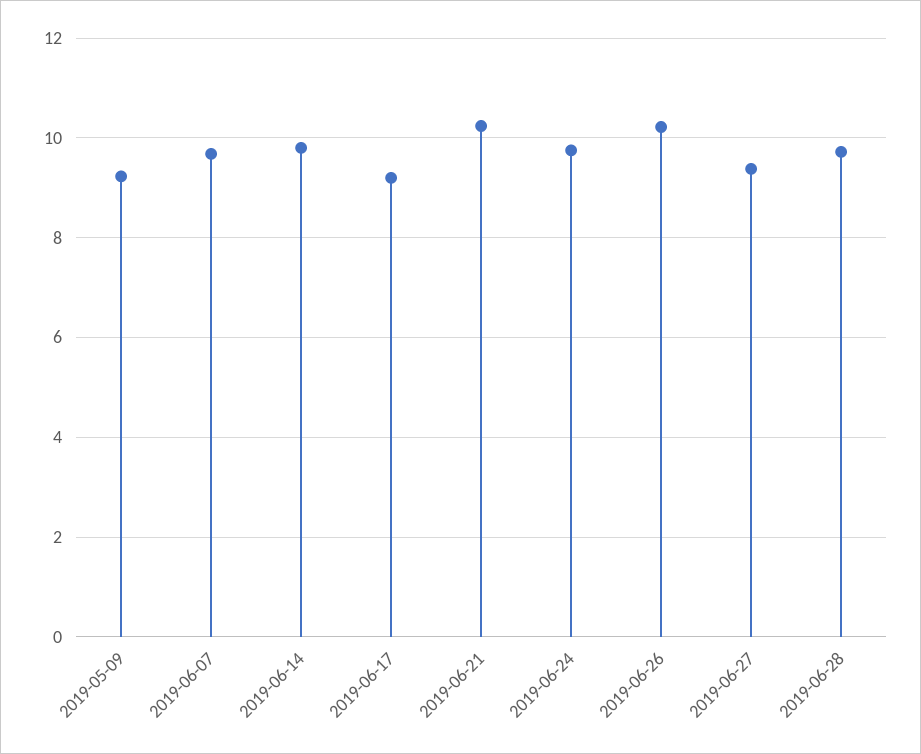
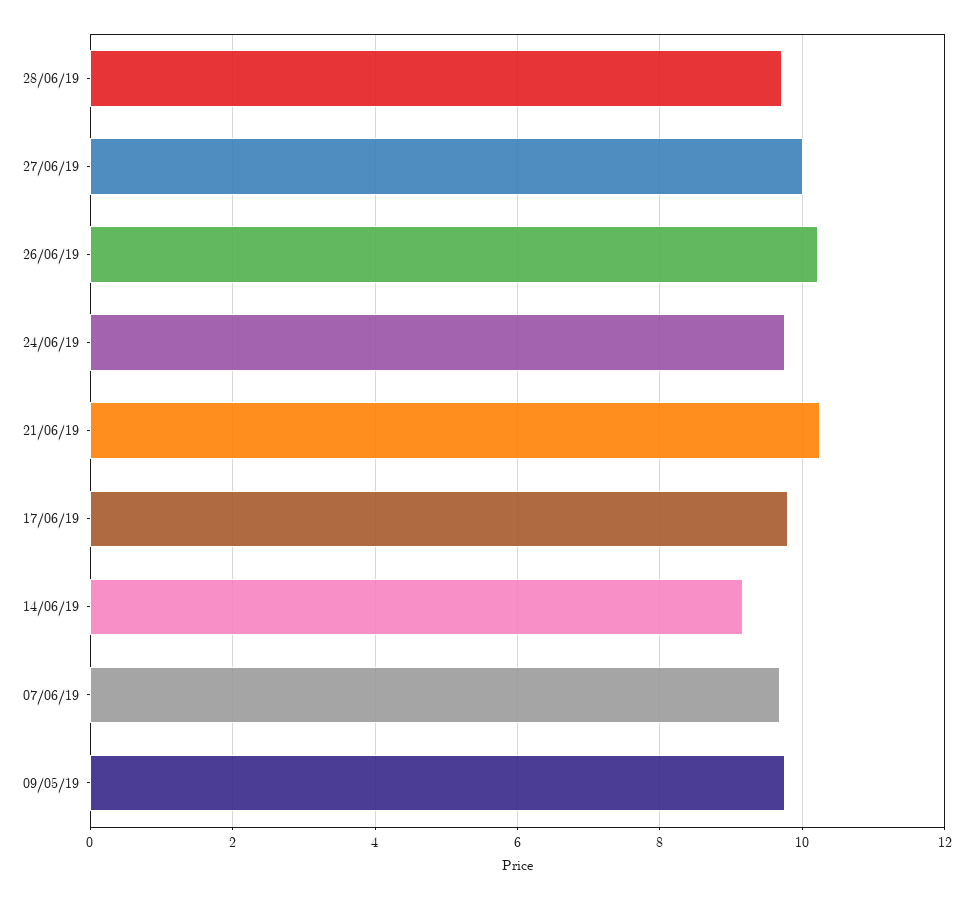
  {
-   "2019-05-09": 9.2,
+   "2019-05-09": 9.8,
    "2019-06-07": 9.6,
-   "2019-06-14": 9.8,
+   "2019-06-14": 9.2,
-   "2019-06-17": 9.2,
+   "2019-06-17": 9.8,
    "2019-06-21": 10.2,
    "2019-06-24": 9.8,
    "2019-06-26": 10.2,
-   "2019-06-27": 9.4,
+   "2019-06-27": 10,
    "2019-06-28": 9.8
  }

